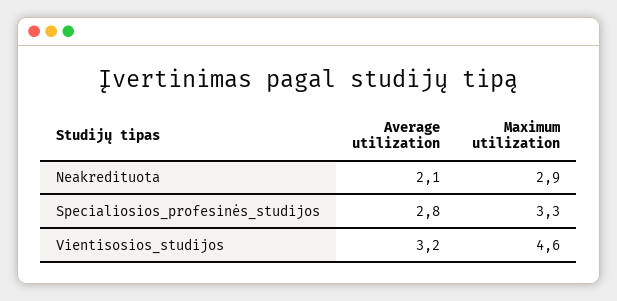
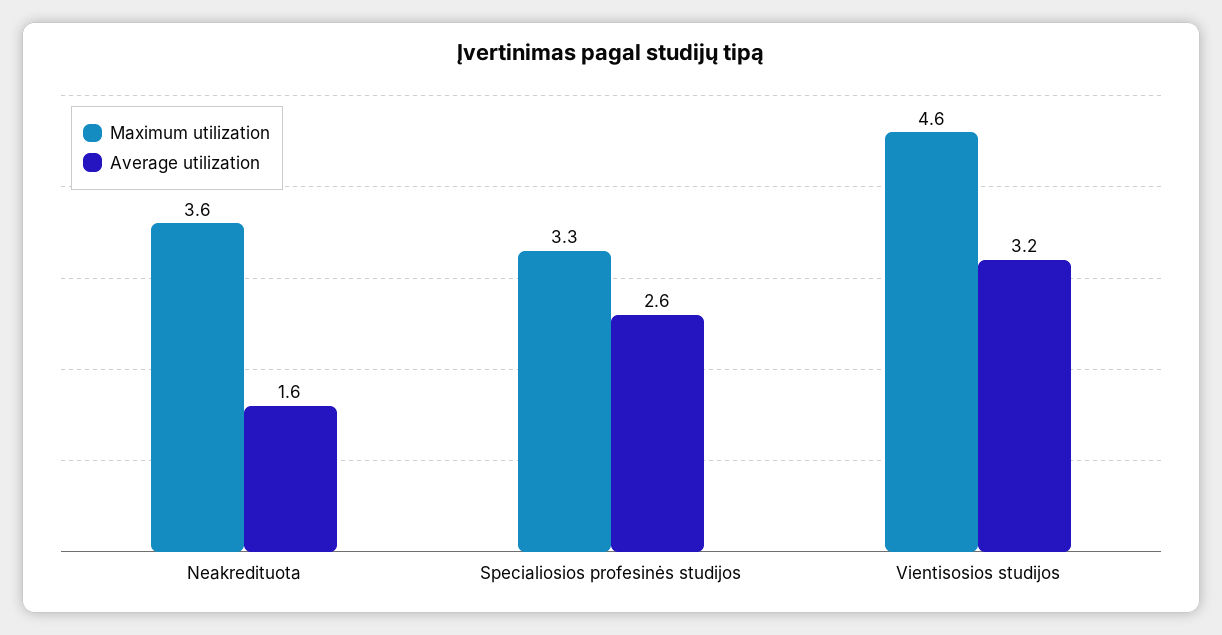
  {
    "Average utilization": {
-     "Neakredituota": 2.1,
+     "Neakredituota": 1.6,
-     "Specialiosios_profesinės_studijos": 2.8,
+     "Specialiosios_profesinės_studijos": 2.6,
      "Vientisosios_studijos": 3.2
    },
    "Maximum utilization": {
-     "Neakredituota": 2.9,
+     "Neakredituota": 3.6,
      "Specialiosios_profesinės_studijos": 3.3,
      "Vientisosios_studijos": 4.6
    }
  }

